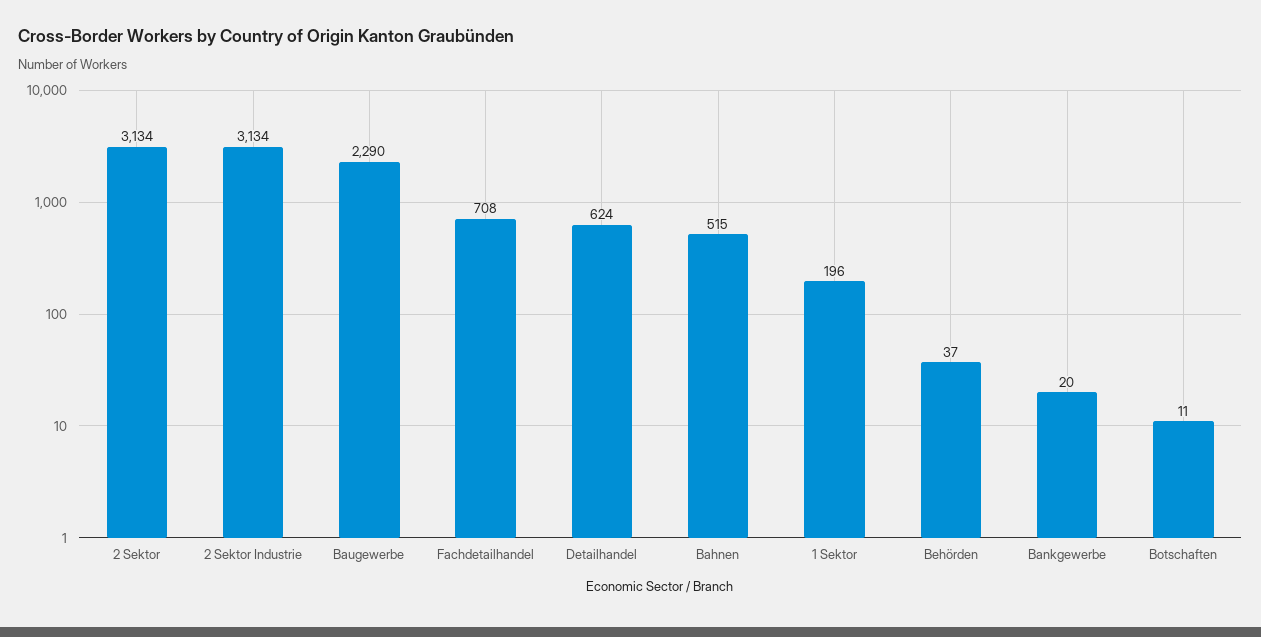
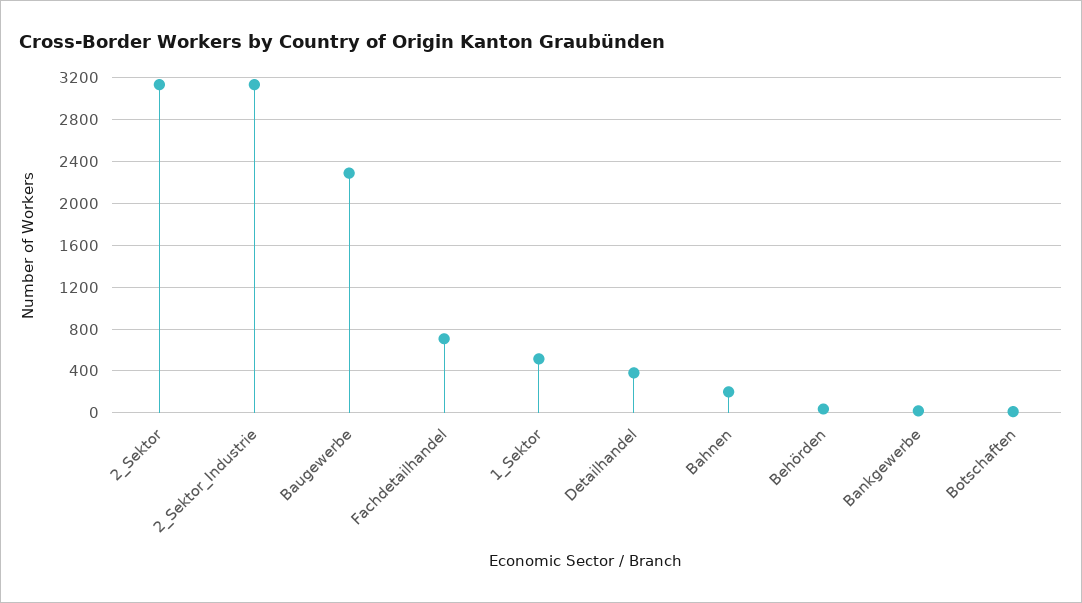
  {
    "2 Sektor": 3134,
    "2 Sektor Industrie": 3134,
    "Baugewerbe": 2290,
    "Fachdetailhandel": 708,
-   "Detailhandel": 624,
+   "Detailhandel": 400,
-   "Bahnen": 515,
+   "Bahnen": 200,
-   "1 Sektor": 196,
+   "1 Sektor": 500,
    "Behörden": 37,
    "Bankgewerbe": 20,
    "Botschaften": 11
  }

